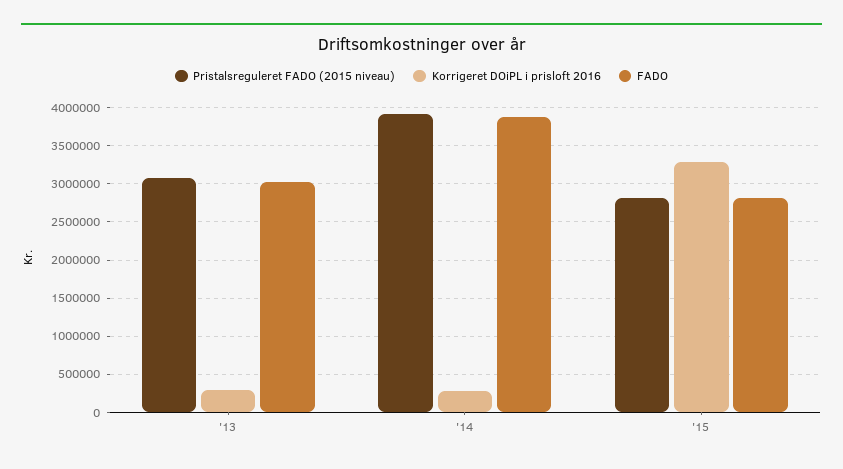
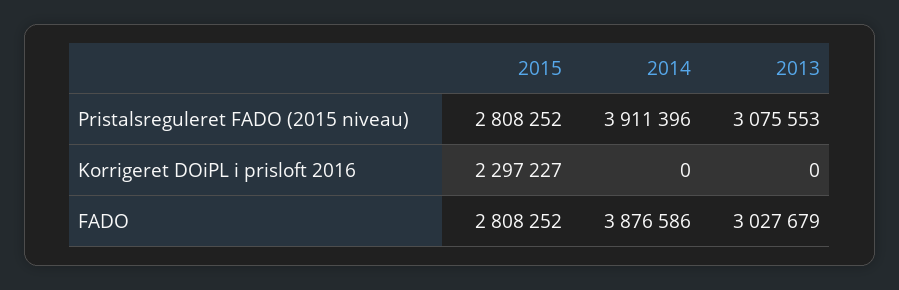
  {
    "Pristalsreguleret FADO (2015 niveau)": {
      "'13": 3075553,
      "'14": 3911396,
      "'15": 2808252
    },
    "Korrigeret DOiPL i prisloft 2016": {
-     "'13": 300000,
+     "'13": 0,
-     "'14": 300000,
+     "'14": 0,
-     "'15": 3300000
+     "'15": 2297227
    },
    "FADO": {
      "'13": 3027679,
      "'14": 3876586,
      "'15": 2808252
    }
  }

